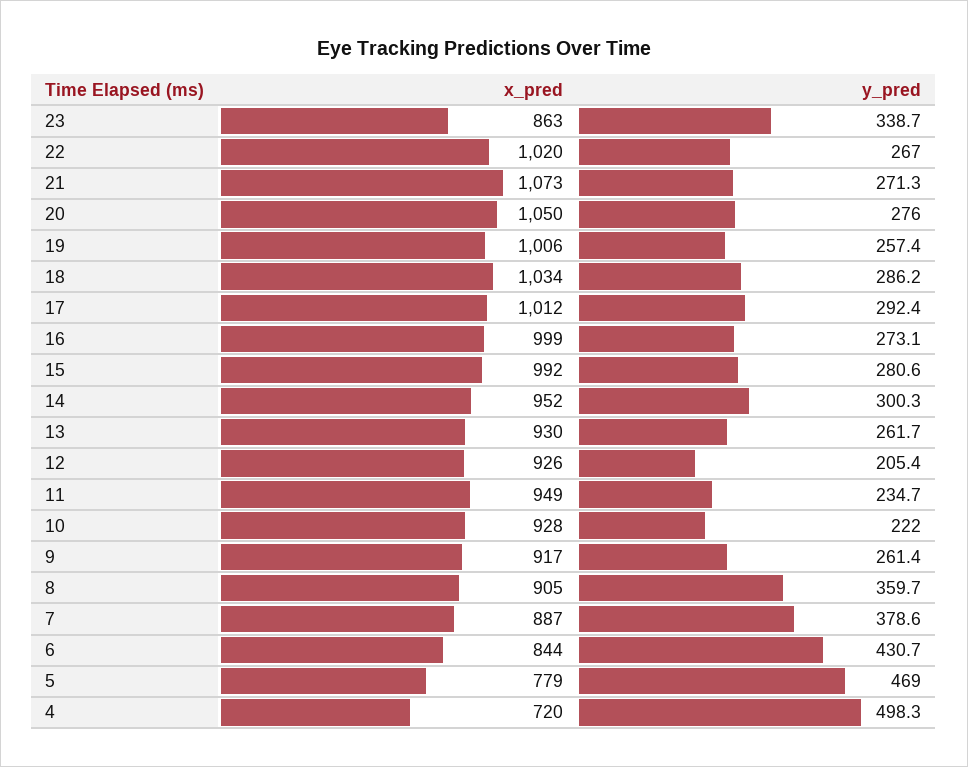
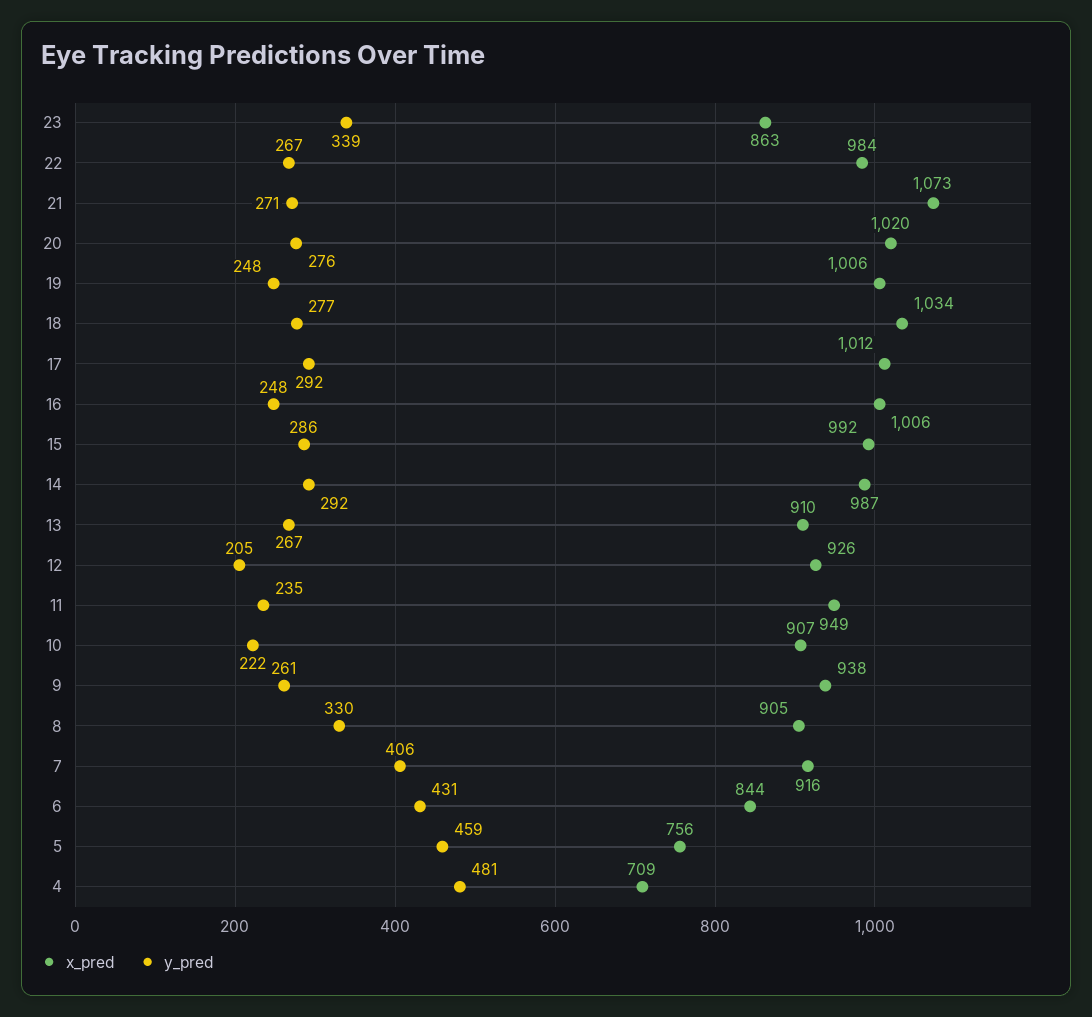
  {
    "x_pred": {
      "23": 863,
-     "22": 1020,
+     "22": 984,
      "21": 1073,
-     "20": 1050,
+     "20": 1020,
      "19": 1006,
      "18": 1034,
      "17": 1012,
-     "16": 999,
+     "16": 1006,
      "15": 992,
-     "14": 952,
+     "14": 987,
-     "13": 930,
+     "13": 910,
      "12": 926,
      "11": 949,
-     "10": 928,
+     "10": 907,
-     "9": 917,
+     "9": 938,
      "8": 905,
-     "7": 887,
+     "7": 916,
      "6": 844,
-     "5": 779,
+     "5": 756,
-     "4": 720
+     "4": 709
    },
    "y_pred": {
      "23": 338.7,
      "22": 267,
      "21": 271.3,
      "20": 276,
-     "19": 257.4,
+     "19": 248,
-     "18": 286.2,
+     "18": 277,
      "17": 292.4,
-     "16": 273.1,
+     "16": 248,
-     "15": 280.6,
+     "15": 286,
-     "14": 300.3,
+     "14": 292,
-     "13": 261.7,
+     "13": 267,
      "12": 205.4,
      "11": 234.7,
      "10": 222,
      "9": 261.4,
-     "8": 359.7,
+     "8": 330,
-     "7": 378.6,
+     "7": 406,
      "6": 430.7,
-     "5": 469,
+     "5": 459,
-     "4": 498.3
+     "4": 481
    }
  }

